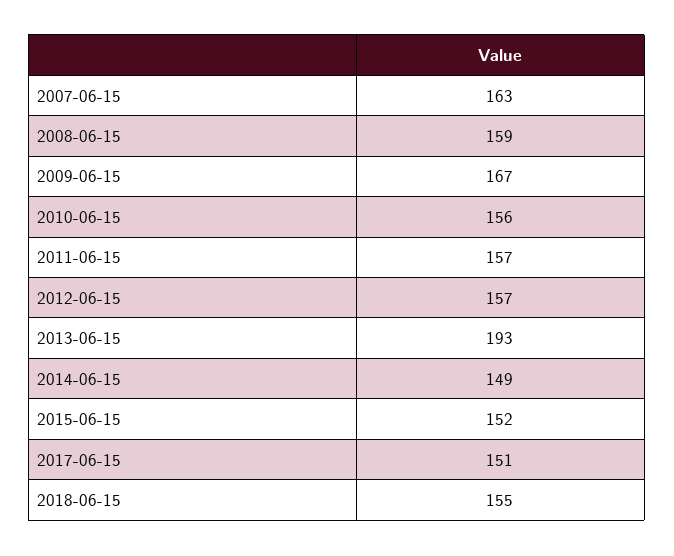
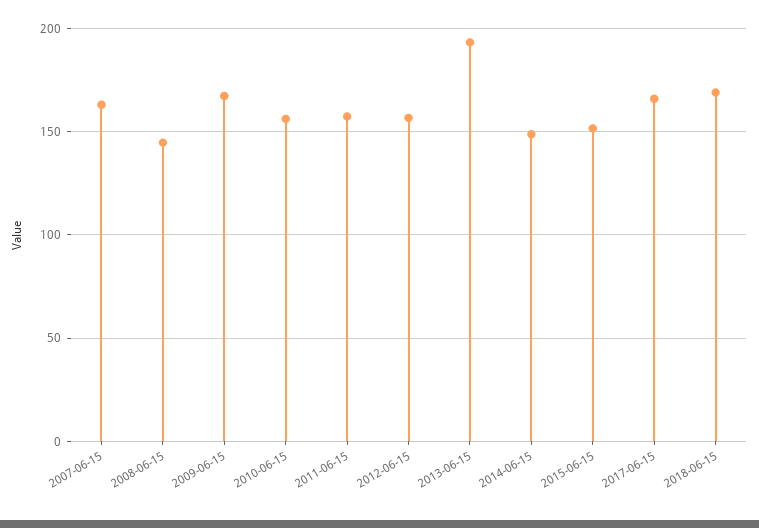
  {
    "2007-06-15": 163,
-   "2008-06-15": 159,
+   "2008-06-15": 145,
    "2009-06-15": 167,
    "2010-06-15": 156,
    "2011-06-15": 157,
    "2012-06-15": 157,
    "2013-06-15": 193,
    "2014-06-15": 149,
    "2015-06-15": 152,
-   "2017-06-15": 151,
+   "2017-06-15": 165,
-   "2018-06-15": 155
+   "2018-06-15": 170
  }

